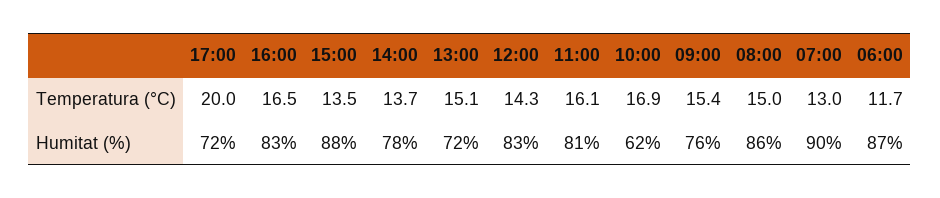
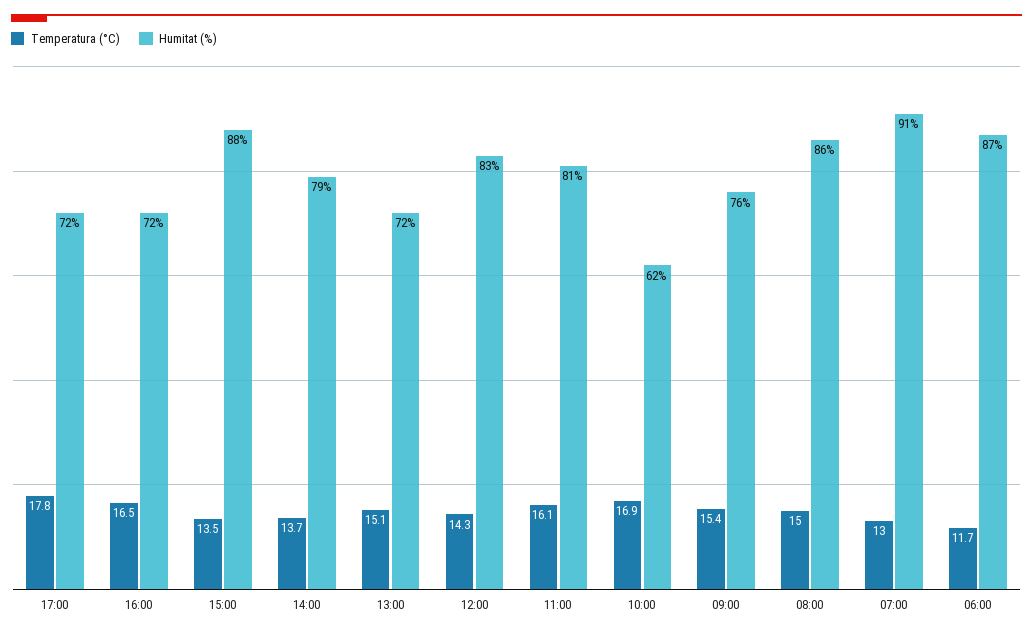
  {
    "Temperatura (°C)": {
-     "17:00": 20,
+     "17:00": 17.8,
      "16:00": 16.5,
      "15:00": 13.5,
      "14:00": 13.7,
      "13:00": 15.1,
      "12:00": 14.3,
      "11:00": 16.1,
      "10:00": 16.9,
      "09:00": 15.4,
      "08:00": 15,
      "07:00": 13,
      "06:00": 11.7
    },
    "Humitat (%)": {
      "17:00": 72,
-     "16:00": 83,
+     "16:00": 72,
      "15:00": 88,
-     "14:00": 78,
+     "14:00": 79,
      "13:00": 72,
      "12:00": 83,
      "11:00": 81,
      "10:00": 62,
      "09:00": 76,
      "08:00": 86,
-     "07:00": 90,
+     "07:00": 91,
      "06:00": 87
    }
  }

